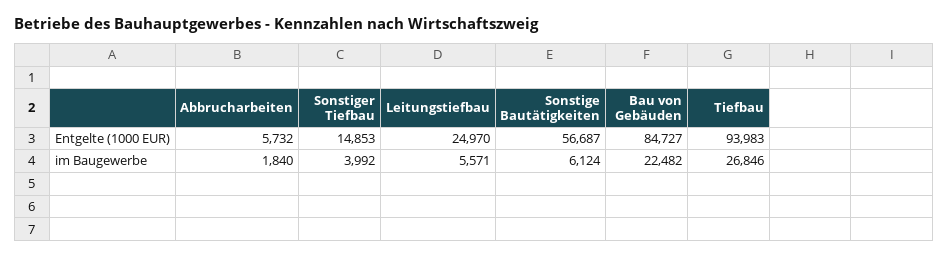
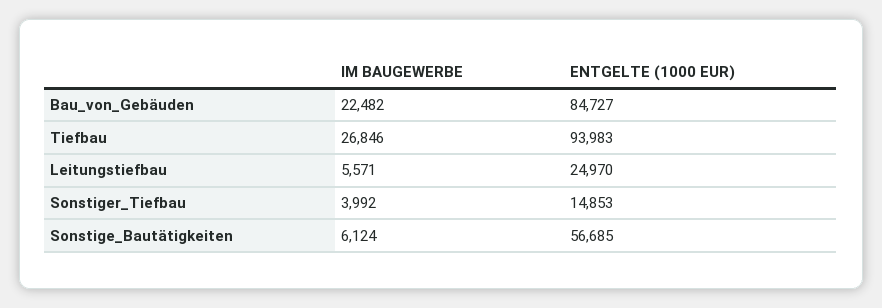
  {
-   "Abbrucharbeiten": {
-     "Entgelte (1000 EUR)": 5732,
-     "im Baugewerbe": 1840
-   },
    "Sonstiger Tiefbau": {
      "Entgelte (1000 EUR)": 14853,
      "im Baugewerbe": 3992
    },
    "Leitungstiefbau": {
      "Entgelte (1000 EUR)": 24970,
      "im Baugewerbe": 5571
    },
    "Sonstige Bautätigkeiten": {
-     "Entgelte (1000 EUR)": 56687,
+     "Entgelte (1000 EUR)": 56685,
      "im Baugewerbe": 6124
    },
    "Bau von Gebäuden": {
      "Entgelte (1000 EUR)": 84727,
      "im Baugewerbe": 22482
    },
    "Tiefbau": {
      "Entgelte (1000 EUR)": 93983,
      "im Baugewerbe": 26846
    }
  }

